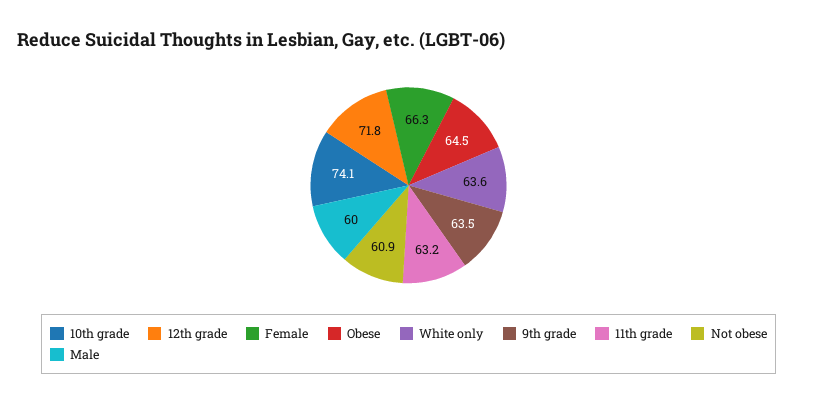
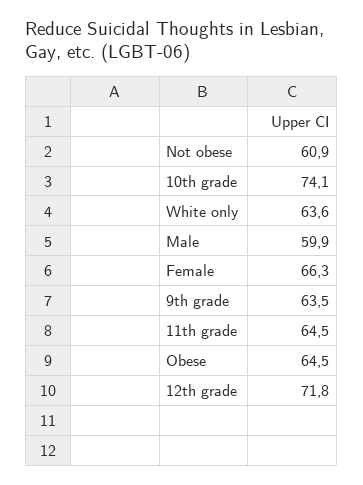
  {
    "10th grade": 74.1,
    "12th grade": 71.8,
    "Female": 66.3,
    "Obese": 64.5,
    "White only": 63.6,
    "9th grade": 63.5,
-   "11th grade": 63.2,
+   "11th grade": 64.5,
    "Not obese": 60.9,
-   "Male": 60
+   "Male": 59.9
  }

